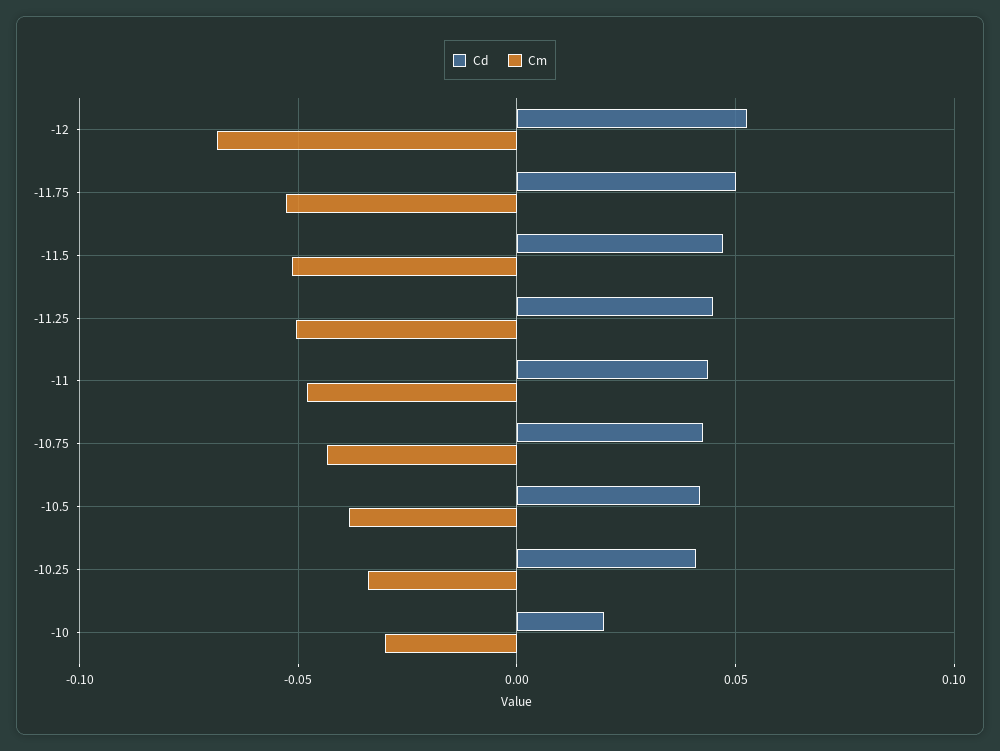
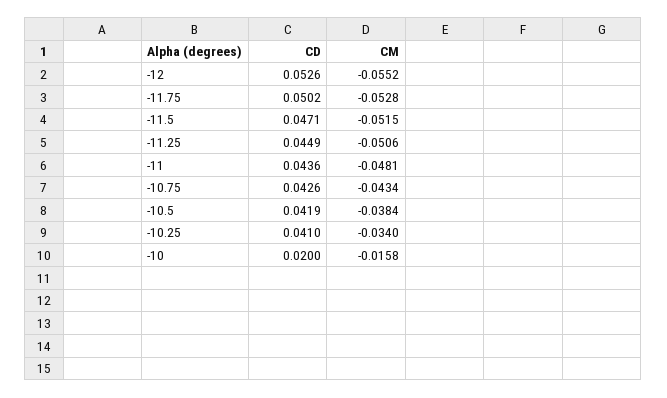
  {
    "Cd": {
      "-12": 0.0526,
      "-11.75": 0.0502,
      "-11.5": 0.0471,
      "-11.25": 0.0449,
      "-11": 0.0436,
      "-10.75": 0.0426,
      "-10.5": 0.0419,
      "-10.25": 0.041,
      "-10": 0.02
    },
    "Cm": {
-     "-12": -0.07,
+     "-12": -0.0552,
      "-11.75": -0.0528,
      "-11.5": -0.0515,
      "-11.25": -0.0506,
      "-11": -0.0481,
      "-10.75": -0.0434,
      "-10.5": -0.0384,
      "-10.25": -0.034,
-     "-10": -0.03
+     "-10": -0.0158
    }
  }

